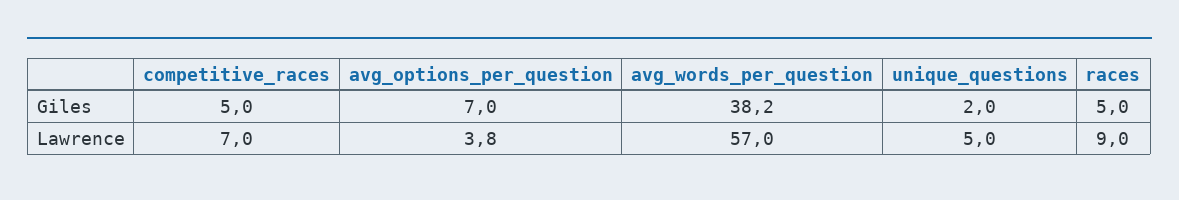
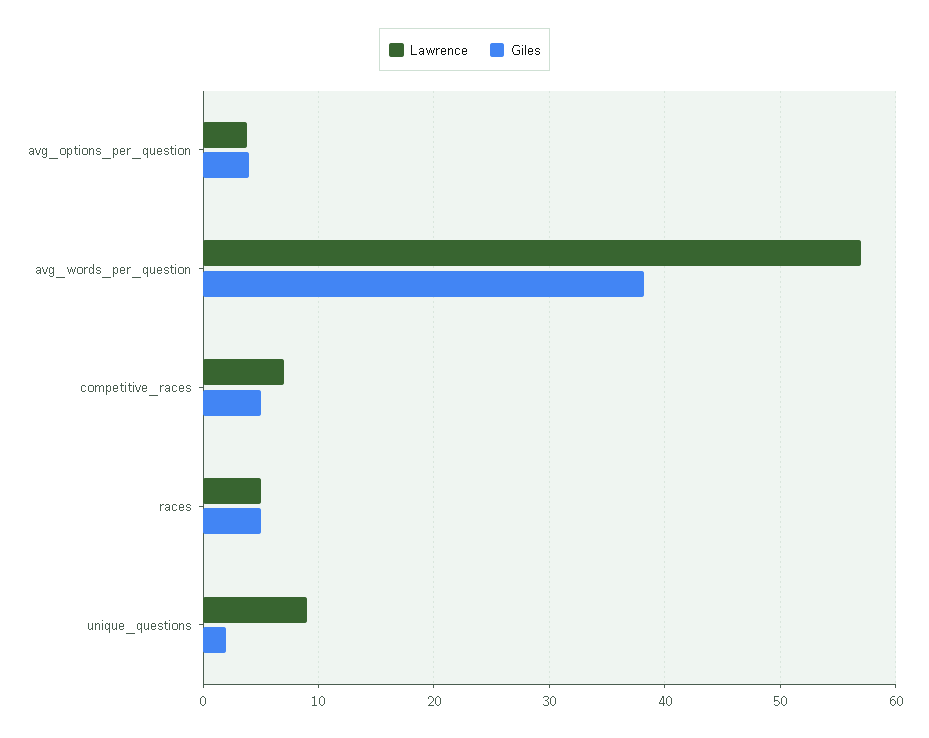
  {
    "Giles": {
      "competitive_races": 5,
-     "avg_options_per_question": 7,
+     "avg_options_per_question": 4,
      "avg_words_per_question": 38.2,
      "unique_questions": 2,
      "races": 5
    },
    "Lawrence": {
      "competitive_races": 7,
      "avg_options_per_question": 3.8,
      "avg_words_per_question": 57,
-     "unique_questions": 5,
+     "unique_questions": 9,
-     "races": 9
+     "races": 5
    }
  }

